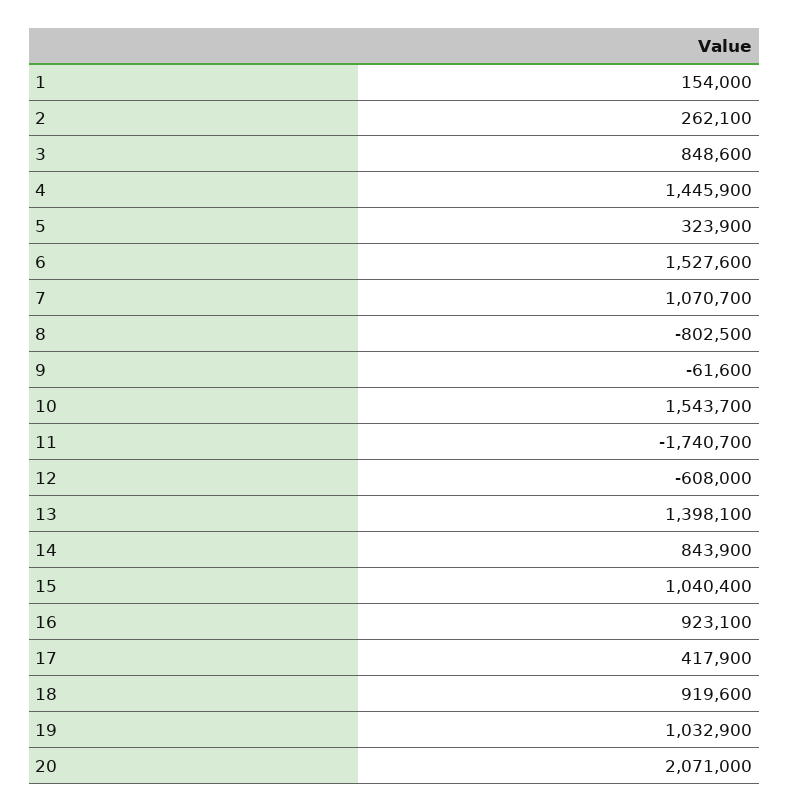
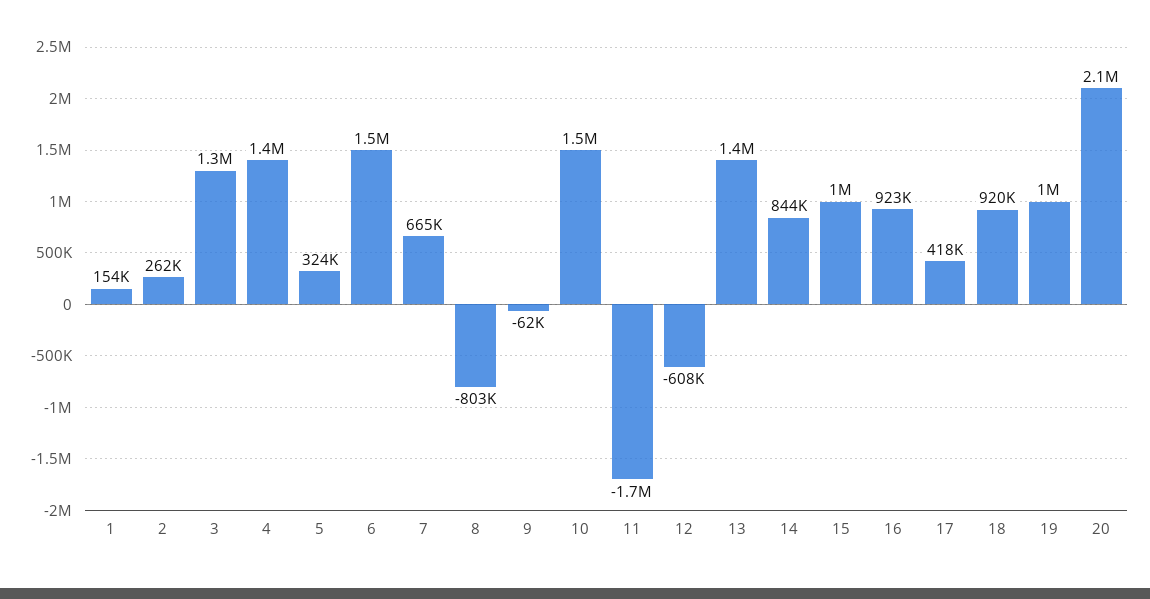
  {
    "1": 154000,
    "2": 262100,
-   "3": 848600,
+   "3": 1300000,
    "4": 1445900,
    "5": 323900,
    "6": 1527600,
-   "7": 1070700,
+   "7": 665000,
    "8": -802500,
    "9": -61600,
    "10": 1543700,
    "11": -1740700,
    "12": -608000,
    "13": 1398100,
    "14": 843900,
    "15": 1040400,
    "16": 923100,
    "17": 417900,
    "18": 919600,
    "19": 1032900,
    "20": 2071000
  }

